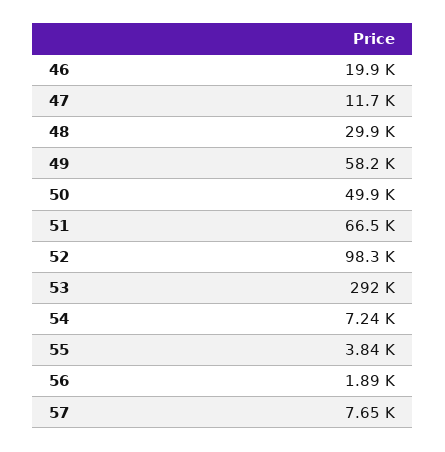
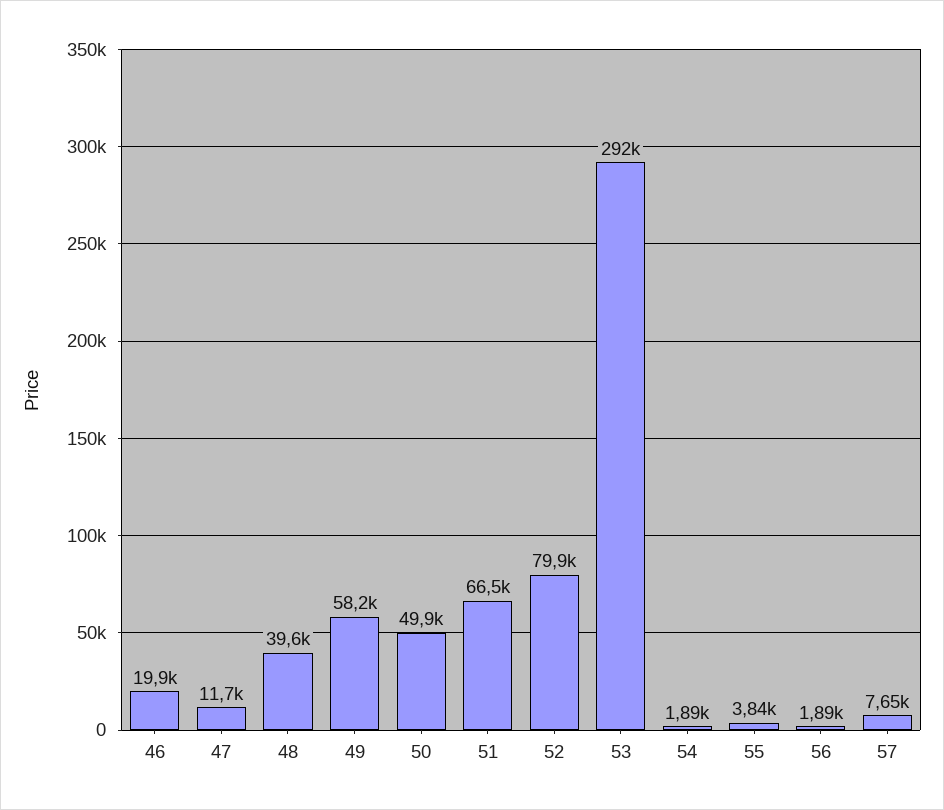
  {
    "46": 19900,
    "47": 11700,
-   "48": 29900,
+   "48": 39600,
    "49": 58200,
    "50": 49900,
    "51": 66500,
-   "52": 98300,
+   "52": 79900,
    "53": 292000,
-   "54": 7240,
+   "54": 1890,
    "55": 3840,
    "56": 1890,
    "57": 7650
  }

